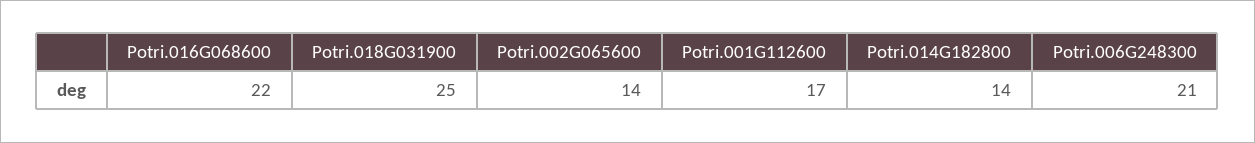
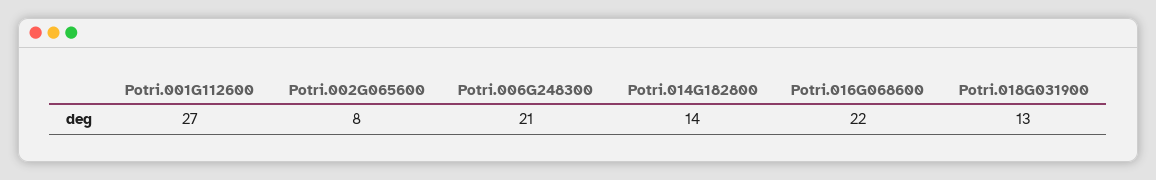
  {
    "Potri.016G068600": 22,
-   "Potri.018G031900": 25,
+   "Potri.018G031900": 13,
-   "Potri.002G065600": 14,
+   "Potri.002G065600": 8,
-   "Potri.001G112600": 17,
+   "Potri.001G112600": 27,
    "Potri.014G182800": 14,
    "Potri.006G248300": 21
  }

